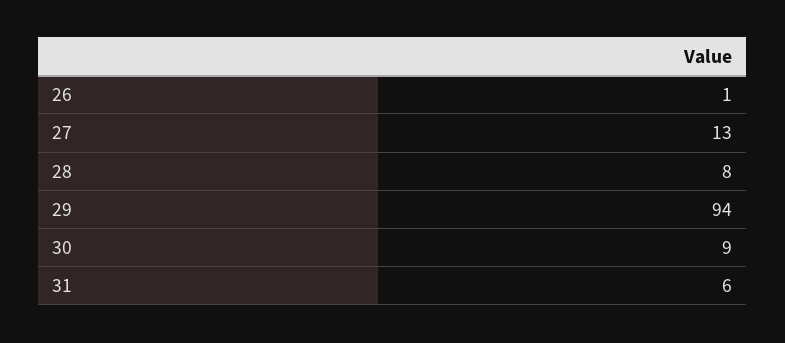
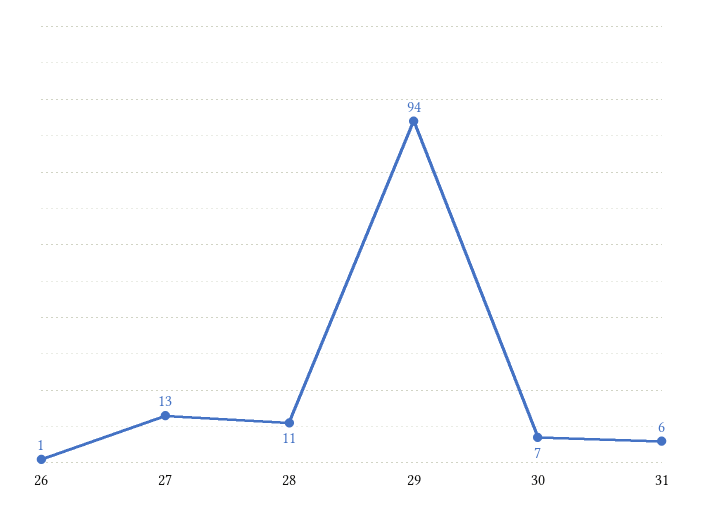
  {
    "26": 1,
    "27": 13,
-   "28": 8,
+   "28": 11,
    "29": 94,
-   "30": 9,
+   "30": 7,
    "31": 6
  }

